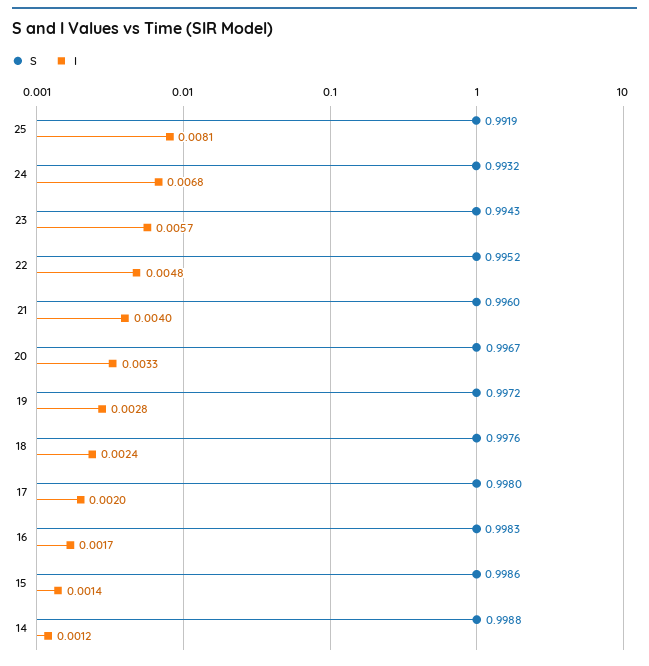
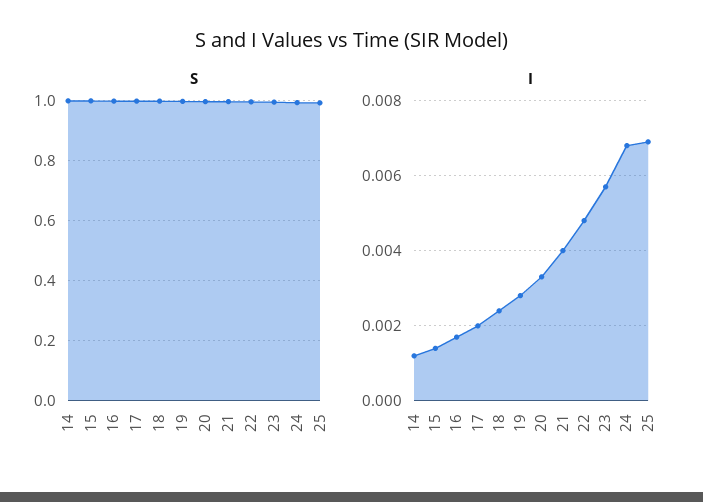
  {
    "S": {
      "25": 0.9919,
      "24": 0.9932,
      "23": 0.9943,
      "22": 0.9952,
      "21": 0.996,
      "20": 0.9967,
      "19": 0.9972,
      "18": 0.9976,
      "17": 0.998,
      "16": 0.9983,
      "15": 0.9986,
      "14": 0.9988
    },
    "I": {
-     "25": 0.0081,
+     "25": 0.007,
      "24": 0.0068,
      "23": 0.0057,
      "22": 0.0048,
      "21": 0.004,
      "20": 0.0033,
      "19": 0.0028,
      "18": 0.0024,
      "17": 0.002,
      "16": 0.0017,
      "15": 0.0014,
      "14": 0.0012
    }
  }

